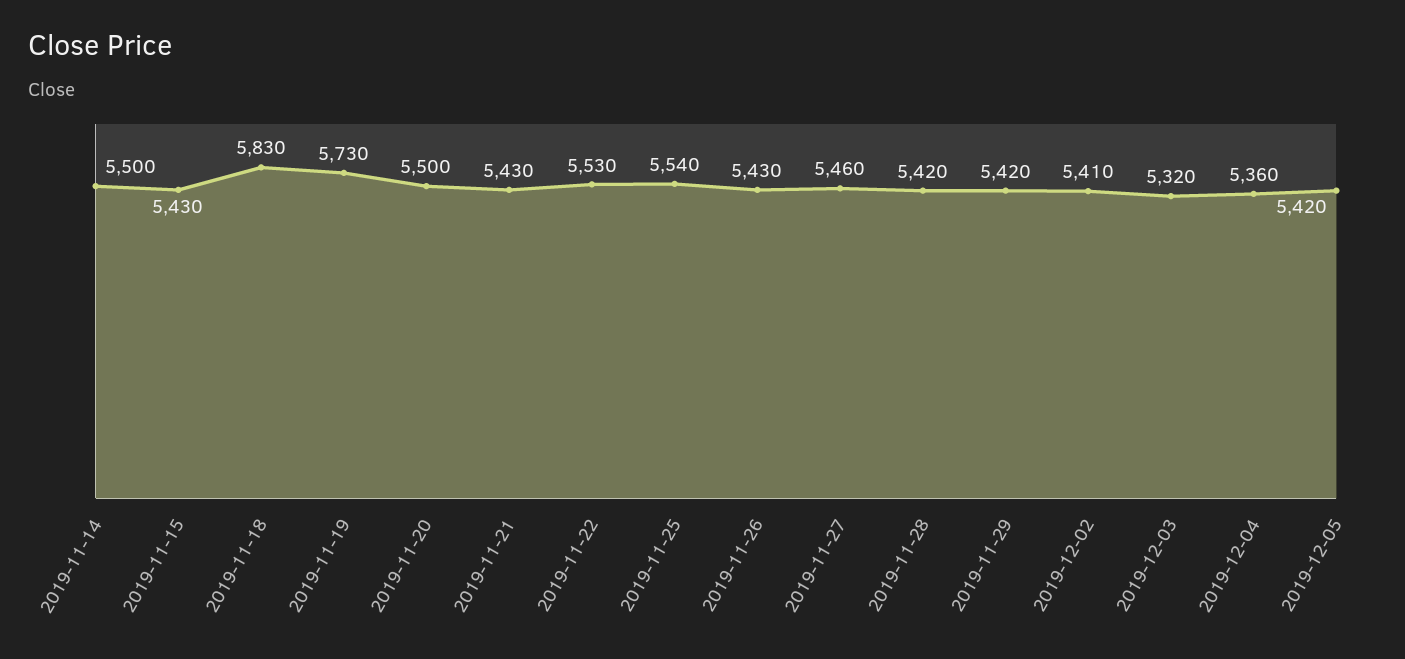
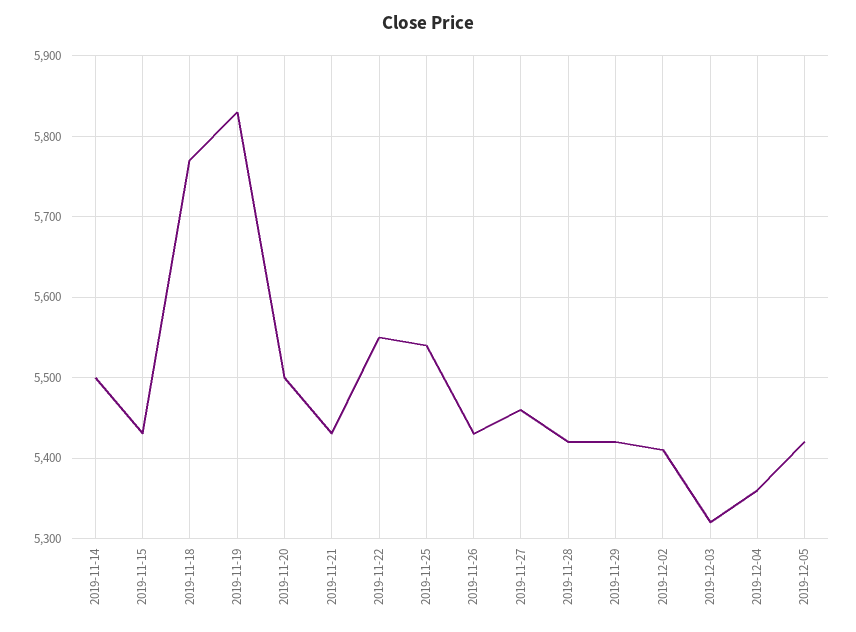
  {
    "2019-11-14": 5500,
    "2019-11-15": 5430,
-   "2019-11-18": 5830,
+   "2019-11-18": 5770,
-   "2019-11-19": 5730,
+   "2019-11-19": 5830,
    "2019-11-20": 5500,
    "2019-11-21": 5430,
-   "2019-11-22": 5530,
+   "2019-11-22": 5550,
    "2019-11-25": 5540,
    "2019-11-26": 5430,
    "2019-11-27": 5460,
    "2019-11-28": 5420,
    "2019-11-29": 5420,
    "2019-12-02": 5410,
    "2019-12-03": 5320,
    "2019-12-04": 5360,
    "2019-12-05": 5420
  }

